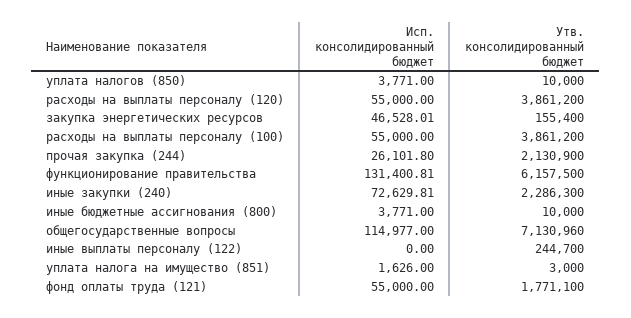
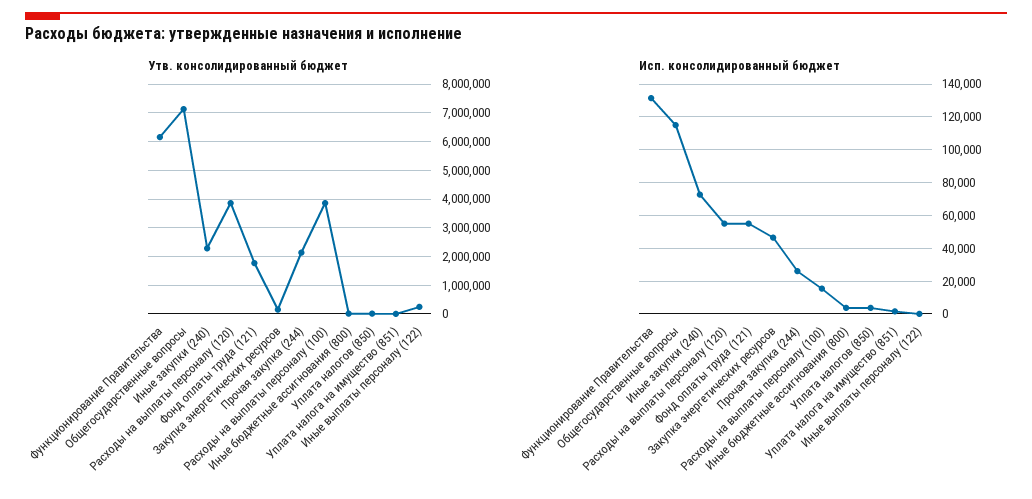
  {
    "Исп. консолидированный бюджет": {
      "уплата налогов (850)": 3771,
      "расходы на выплаты персоналу (120)": 55000,
      "закупка энергетических ресурсов": 46528.01,
-     "расходы на выплаты персоналу (100)": 55000,
+     "расходы на выплаты персоналу (100)": 15000,
      "прочая закупка (244)": 26101.8,
      "функционирование правительства": 131400.81,
      "иные закупки (240)": 72629.81,
      "иные бюджетные ассигнования (800)": 3771,
      "общегосударственные вопросы": 114977,
      "иные выплаты персоналу (122)": 0,
      "уплата налога на имущество (851)": 1626,
      "фонд оплаты труда (121)": 55000
    },
    "Утв. консолидированный бюджет": {
      "уплата налогов (850)": 10000,
      "расходы на выплаты персоналу (120)": 3861200,
      "закупка энергетических ресурсов": 155400,
      "расходы на выплаты персоналу (100)": 3861200,
      "прочая закупка (244)": 2130900,
      "функционирование правительства": 6157500,
      "иные закупки (240)": 2286300,
      "иные бюджетные ассигнования (800)": 10000,
      "общегосударственные вопросы": 7130960,
      "иные выплаты персоналу (122)": 244700,
      "уплата налога на имущество (851)": 3000,
      "фонд оплаты труда (121)": 1771100
    }
  }

